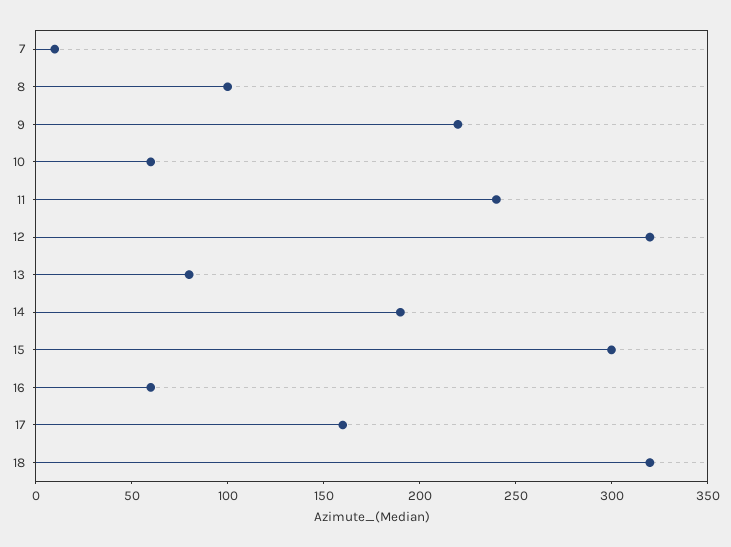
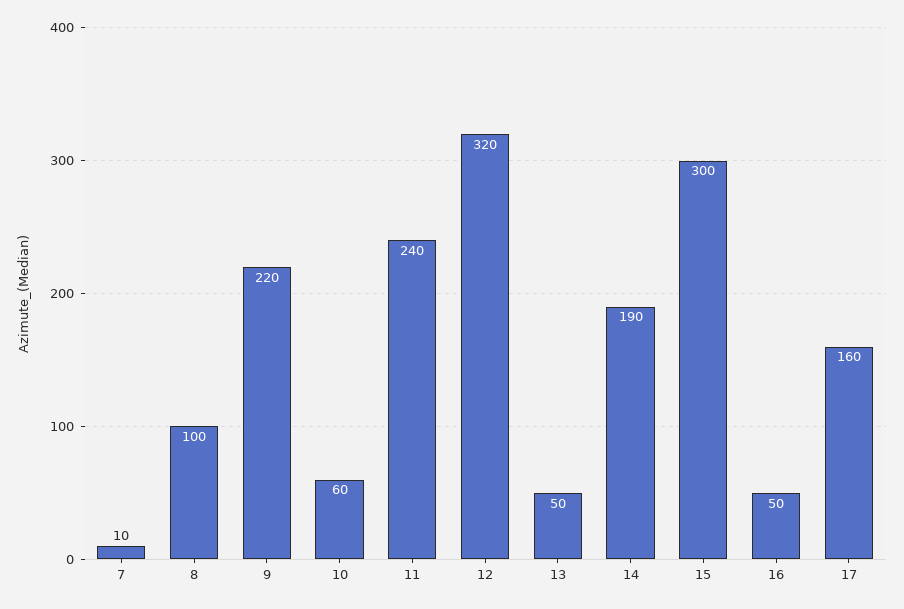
  {
    "7": 10,
    "8": 100,
    "9": 220,
    "10": 60,
    "11": 240,
    "12": 320,
-   "13": 80,
+   "13": 50,
    "14": 190,
    "15": 300,
-   "16": 60,
+   "16": 50,
-   "17": 160,
+   "17": 160
-   "18": 320
  }

